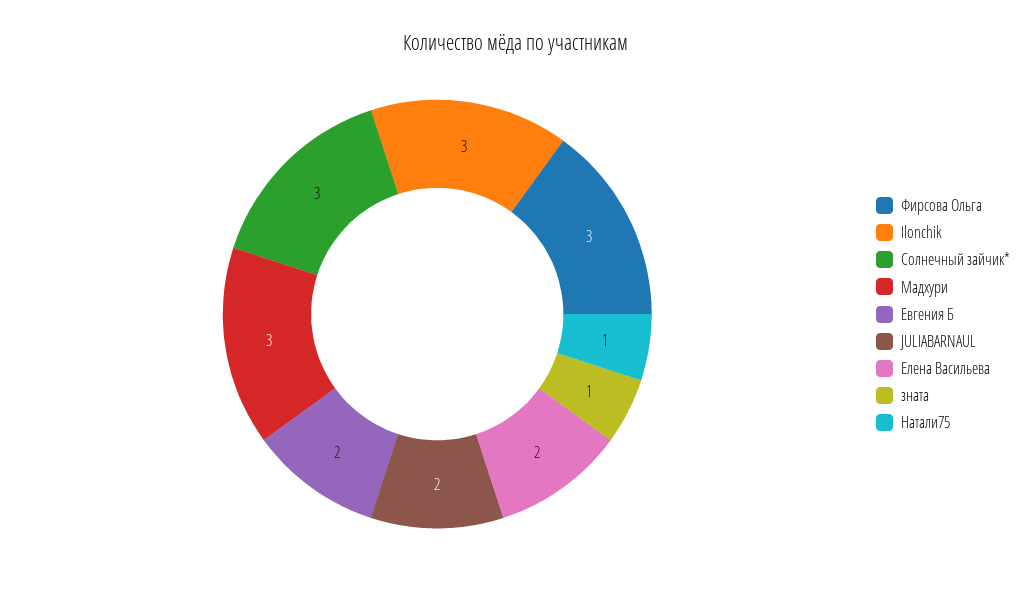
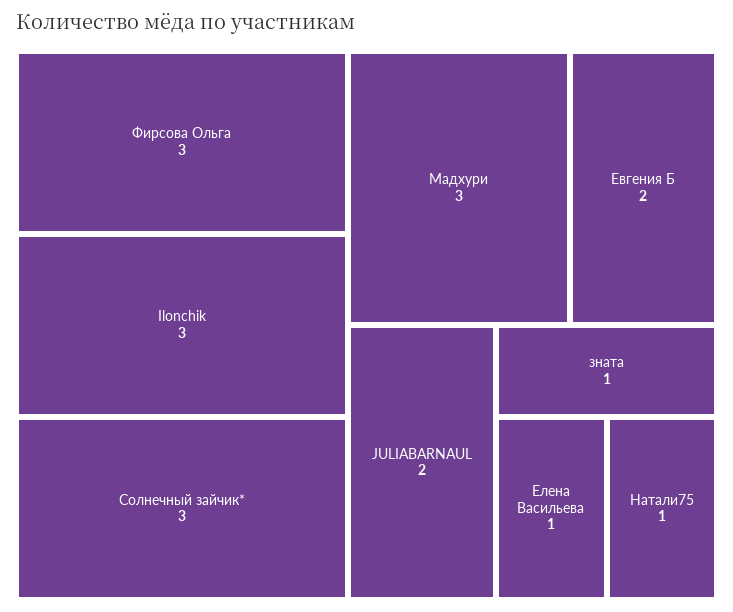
  {
    "Фирсова Ольга": 3,
    "Ilonchik": 3,
    "Солнечный зайчик*": 3,
    "Мадхури": 3,
    "Евгения Б": 2,
    "JULIABARNAUL": 2,
-   "Елена Васильева": 2,
+   "Елена Васильева": 1,
    "зната": 1,
    "Натали75": 1
  }

